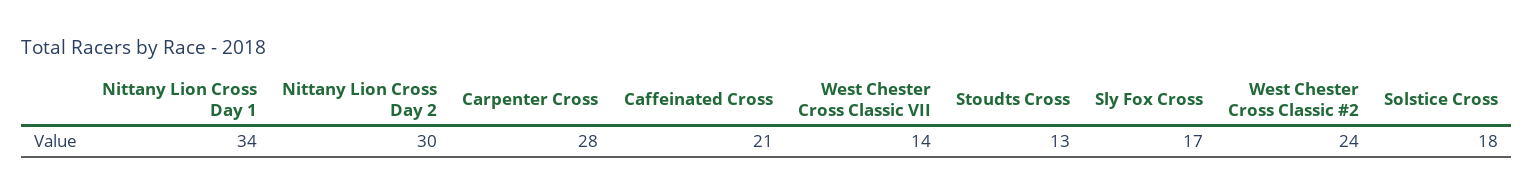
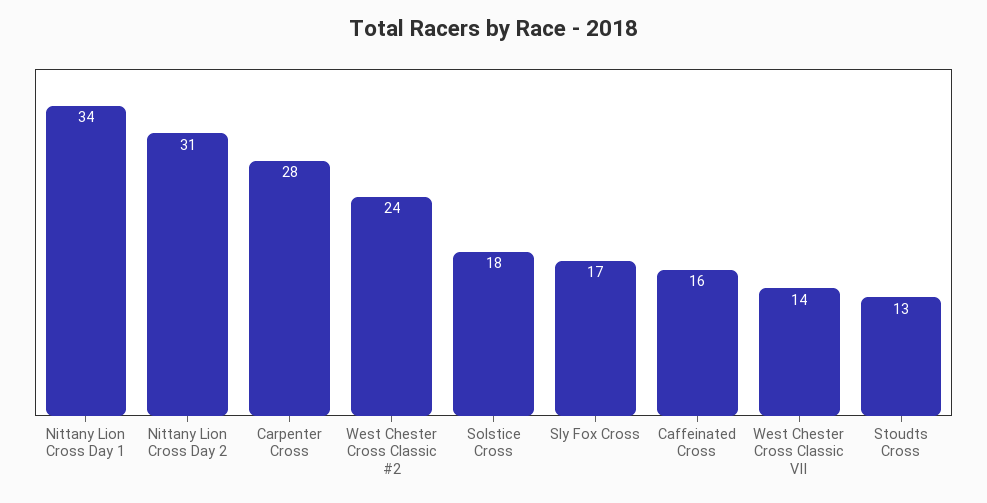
  {
    "Nittany Lion Cross Day 1": 34,
-   "Nittany Lion Cross Day 2": 30,
+   "Nittany Lion Cross Day 2": 31,
    "Carpenter Cross": 28,
-   "Caffeinated Cross": 21,
+   "Caffeinated Cross": 16,
    "West Chester Cross Classic VII": 14,
    "Stoudts Cross": 13,
    "Sly Fox Cross": 17,
    "West Chester Cross Classic #2": 24,
    "Solstice Cross": 18
  }

